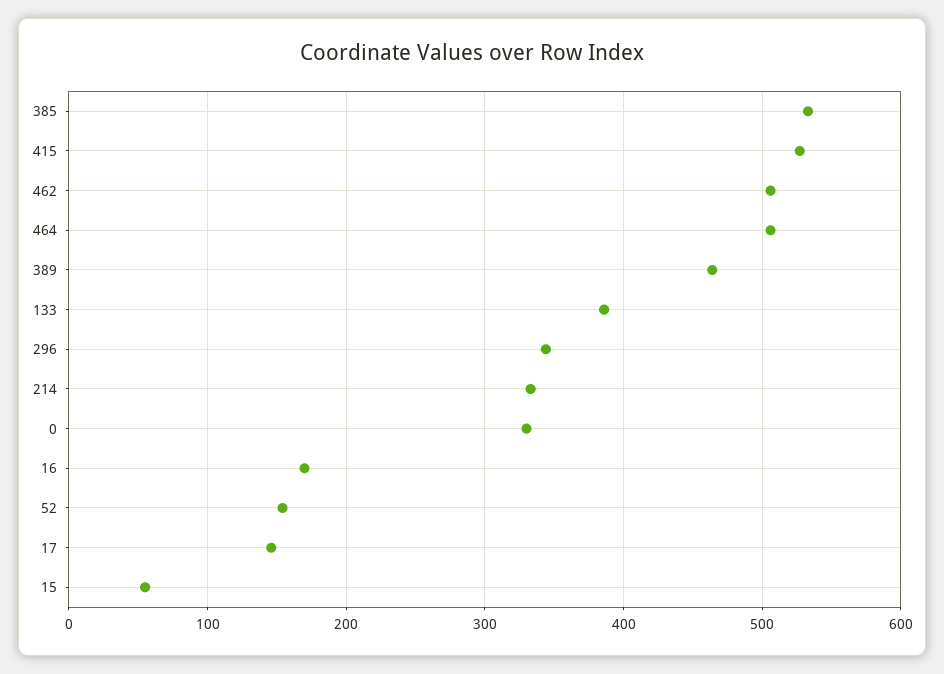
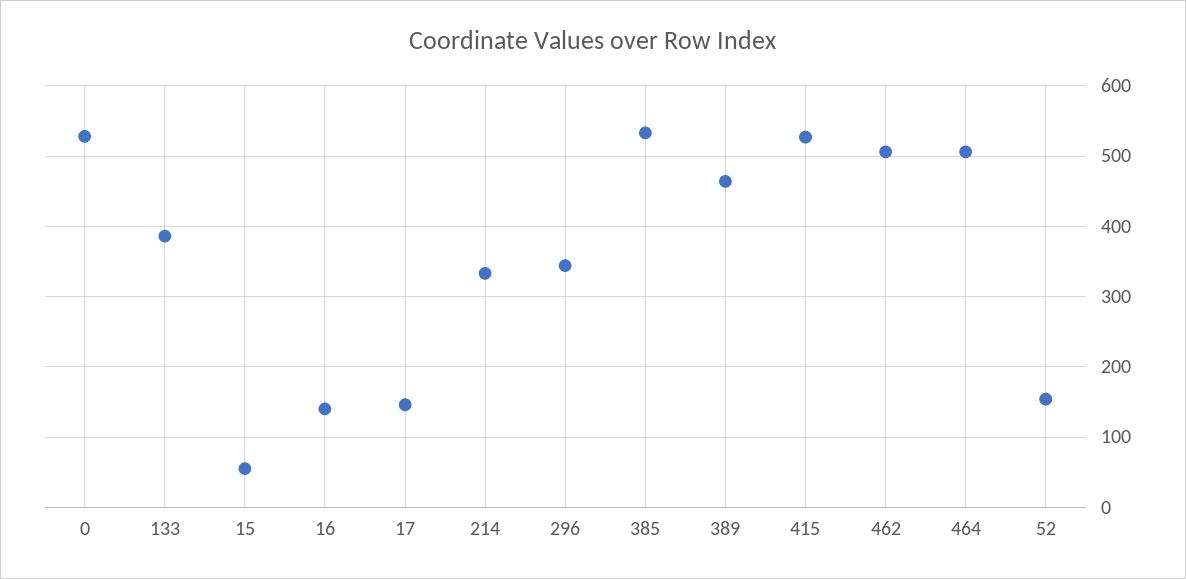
  {
    "385": 530,
    "415": 530,
    "462": 510,
    "464": 510,
    "389": 460,
    "133": 390,
    "296": 340,
    "214": 330,
-   "0": 330,
+   "0": 530,
-   "16": 170,
+   "16": 140,
    "52": 150,
    "17": 150,
    "15": 60
  }

